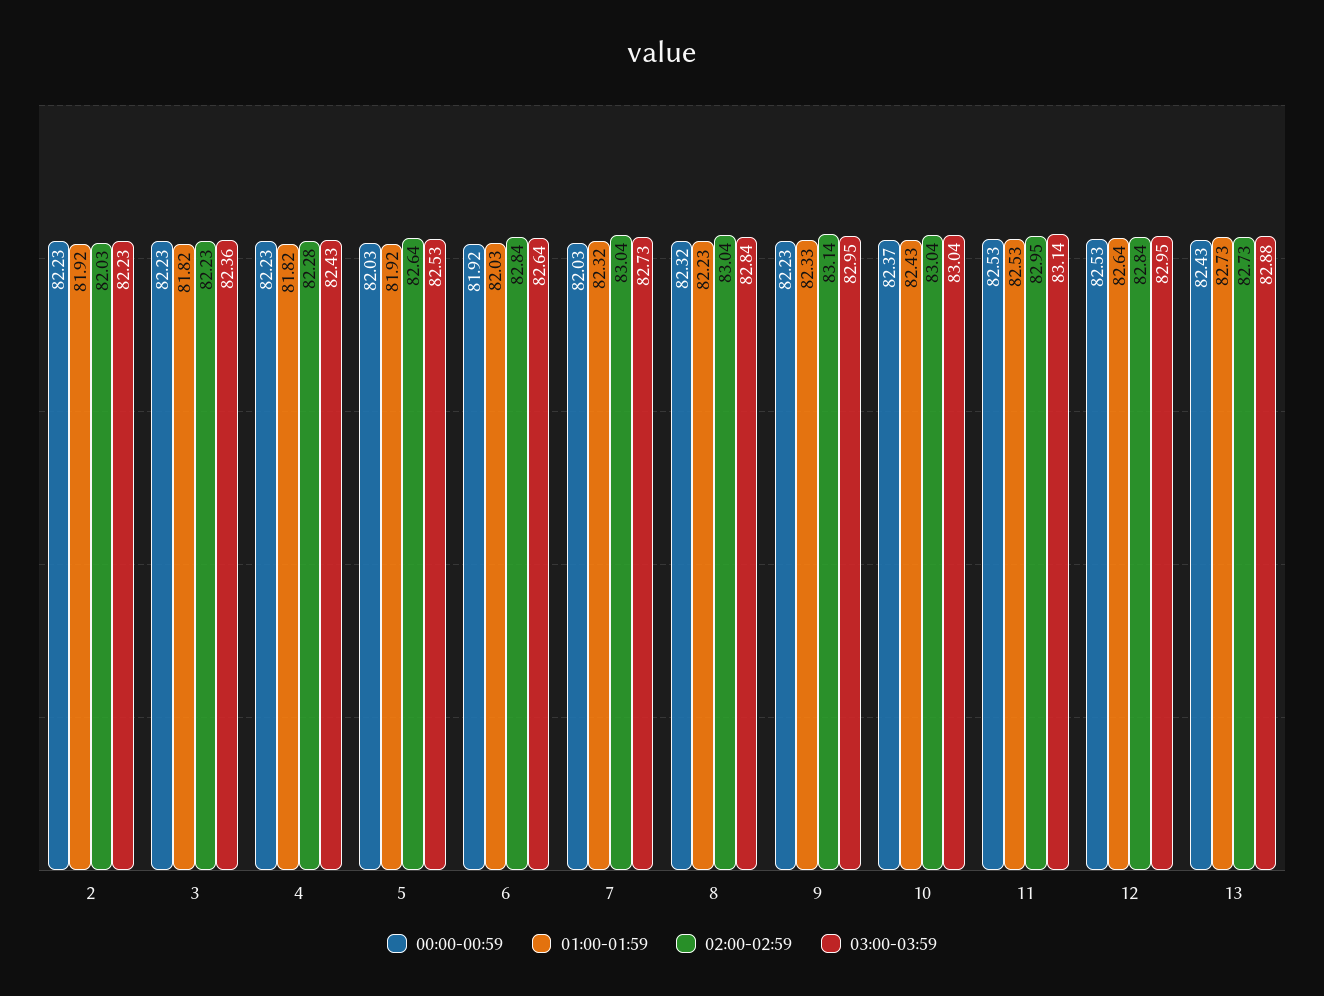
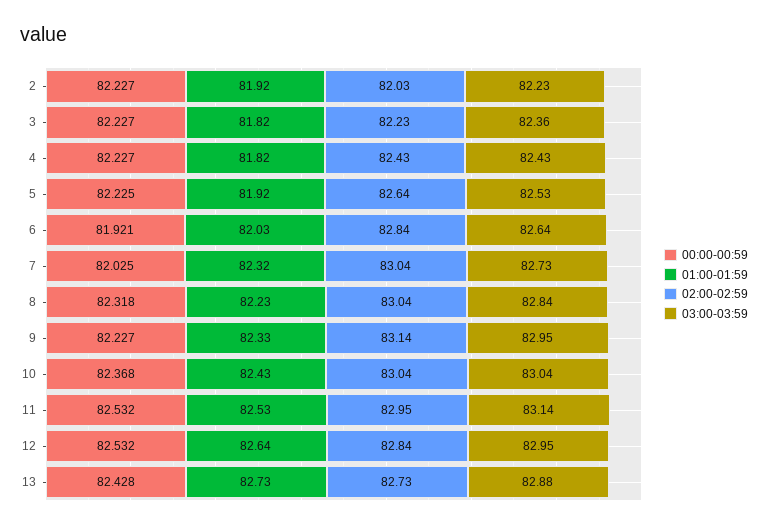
  {
    "00:00-00:59": {
      "2": 82.227,
      "3": 82.227,
      "4": 82.227,
-     "5": 82.03,
+     "5": 82.225,
      "6": 81.921,
      "7": 82.025,
      "8": 82.318,
      "9": 82.227,
      "10": 82.368,
      "11": 82.532,
      "12": 82.532,
      "13": 82.428
    },
    "01:00-01:59": {
      "2": 81.92,
      "3": 81.82,
      "4": 81.82,
      "5": 81.92,
      "6": 82.03,
      "7": 82.32,
      "8": 82.23,
      "9": 82.33,
      "10": 82.43,
      "11": 82.53,
      "12": 82.64,
      "13": 82.73
    },
    "02:00-02:59": {
      "2": 82.03,
      "3": 82.23,
-     "4": 82.28,
+     "4": 82.43,
      "5": 82.64,
      "6": 82.84,
      "7": 83.04,
      "8": 83.04,
      "9": 83.14,
      "10": 83.04,
      "11": 82.95,
      "12": 82.84,
      "13": 82.73
    },
    "03:00-03:59": {
      "2": 82.23,
      "3": 82.36,
      "4": 82.43,
      "5": 82.53,
      "6": 82.64,
      "7": 82.73,
      "8": 82.84,
      "9": 82.95,
      "10": 83.04,
      "11": 83.14,
      "12": 82.95,
      "13": 82.88
    }
  }

